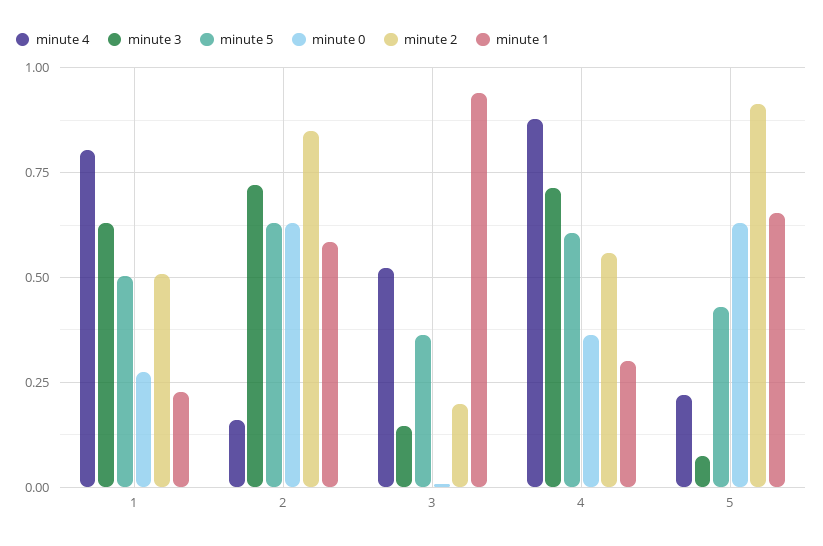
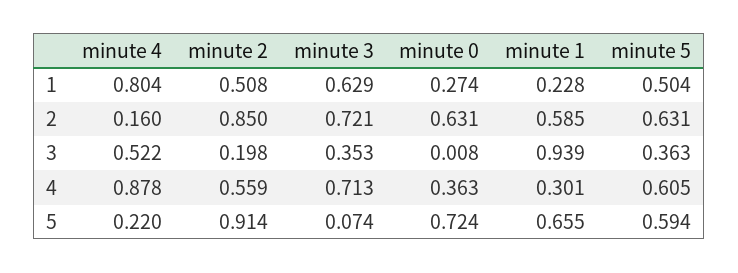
  {
    "minute 4": {
      "1": 0.804,
      "2": 0.16,
      "3": 0.522,
      "4": 0.878,
      "5": 0.22
    },
    "minute 3": {
      "1": 0.629,
      "2": 0.721,
-     "3": 0.15,
+     "3": 0.353,
      "4": 0.713,
      "5": 0.074
    },
    "minute 5": {
      "1": 0.504,
      "2": 0.631,
      "3": 0.363,
      "4": 0.605,
-     "5": 0.425
+     "5": 0.594
    },
    "minute 0": {
      "1": 0.274,
      "2": 0.631,
      "3": 0.008,
      "4": 0.363,
-     "5": 0.625
+     "5": 0.724
    },
    "minute 2": {
      "1": 0.508,
      "2": 0.85,
      "3": 0.198,
      "4": 0.559,
      "5": 0.914
    },
    "minute 1": {
      "1": 0.228,
      "2": 0.585,
      "3": 0.939,
      "4": 0.301,
      "5": 0.655
    }
  }

